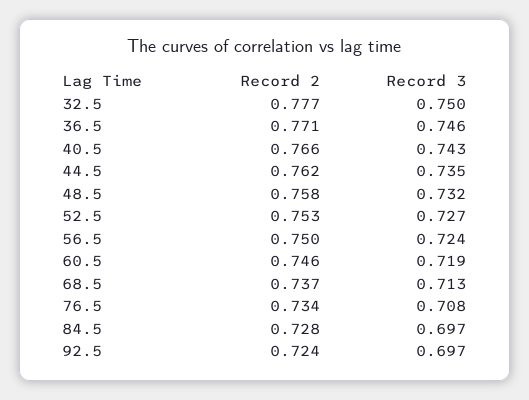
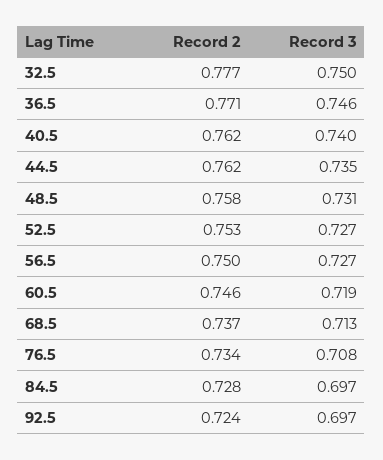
  {
    "Record 2": {
      "32.5": 0.777,
      "36.5": 0.771,
-     "40.5": 0.766,
+     "40.5": 0.762,
      "44.5": 0.762,
      "48.5": 0.758,
      "52.5": 0.753,
      "56.5": 0.75,
      "60.5": 0.746,
      "68.5": 0.737,
      "76.5": 0.734,
      "84.5": 0.728,
      "92.5": 0.724
    },
    "Record 3": {
      "32.5": 0.75,
      "36.5": 0.746,
-     "40.5": 0.743,
+     "40.5": 0.74,
      "44.5": 0.735,
-     "48.5": 0.732,
+     "48.5": 0.731,
      "52.5": 0.727,
-     "56.5": 0.724,
+     "56.5": 0.727,
      "60.5": 0.719,
      "68.5": 0.713,
      "76.5": 0.708,
      "84.5": 0.697,
      "92.5": 0.697
    }
  }

